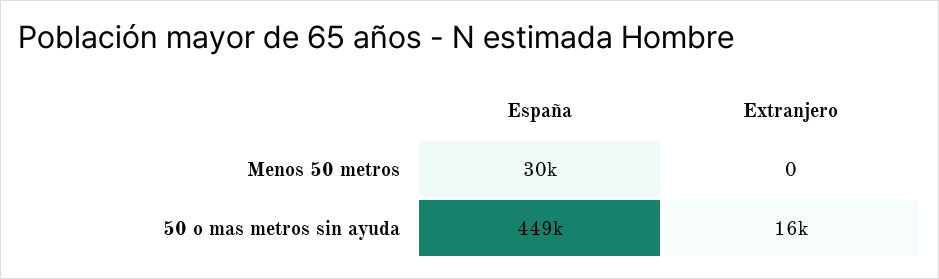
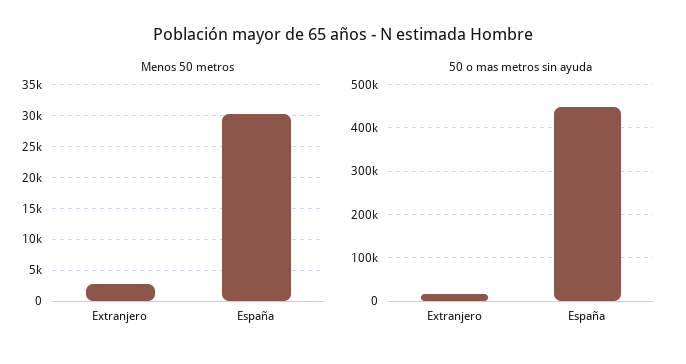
  {
    "Menos 50 metros": {
      "España": 30000,
-     "Extranjero": 0
+     "Extranjero": 3000
    },
    "50 o mas metros sin ayuda": {
      "España": 449000,
      "Extranjero": 16000
    }
  }

